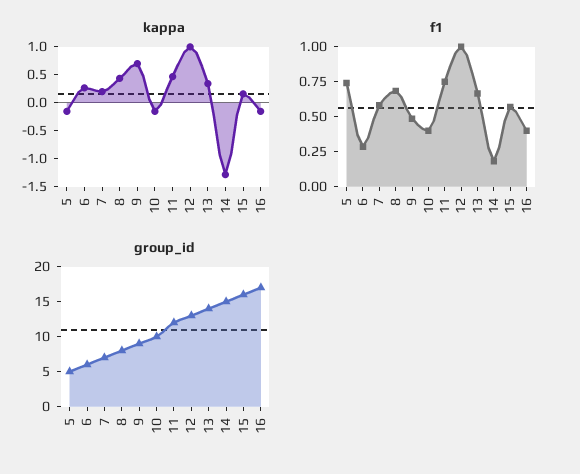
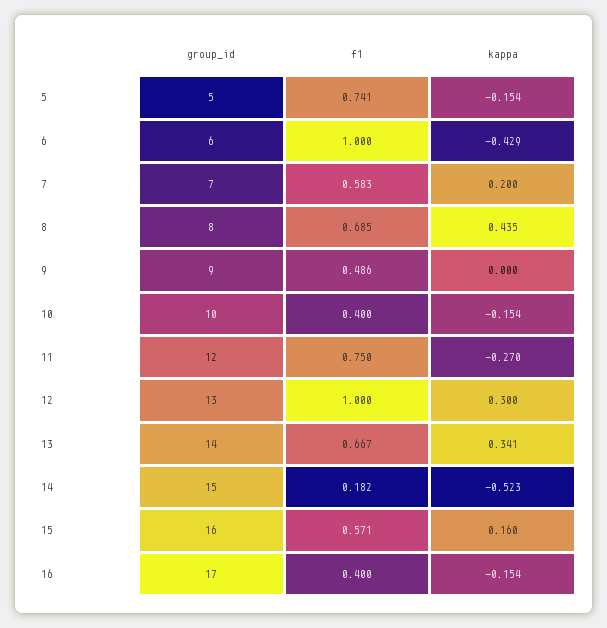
  {
    "kappa": {
      "5": -0.154,
-     "6": 0.25,
+     "6": -0.429,
      "7": 0.2,
      "8": 0.435,
-     "9": 0.75,
+     "9": 0,
      "10": -0.154,
-     "11": 0.5,
+     "11": -0.27,
-     "12": 1,
+     "12": 0.3,
      "13": 0.341,
-     "14": -1.25,
+     "14": -0.523,
      "15": 0.16,
      "16": -0.154
    },
    "f1": {
      "5": 0.741,
-     "6": 0.25,
+     "6": 1,
      "7": 0.583,
      "8": 0.685,
      "9": 0.486,
      "10": 0.4,
      "11": 0.75,
      "12": 1,
      "13": 0.667,
      "14": 0.182,
      "15": 0.571,
      "16": 0.4
    },
    "group_id": {
      "5": 5,
      "6": 6,
      "7": 7,
      "8": 8,
      "9": 9,
      "10": 10,
      "11": 12,
      "12": 13,
      "13": 14,
      "14": 15,
      "15": 16,
      "16": 17
    }
  }

